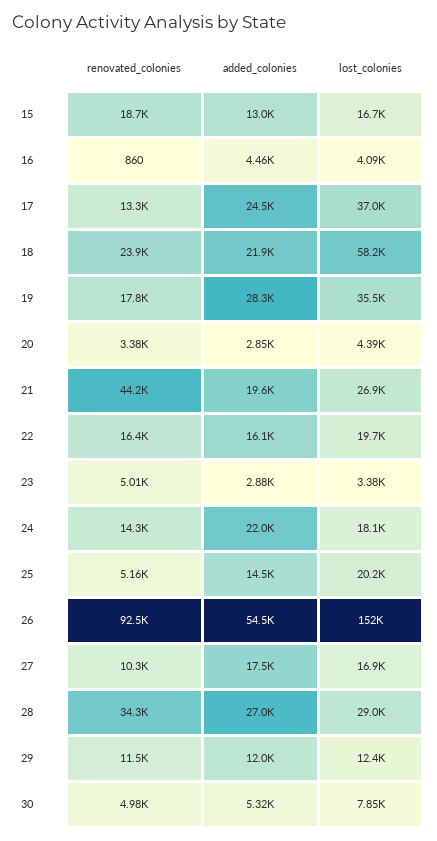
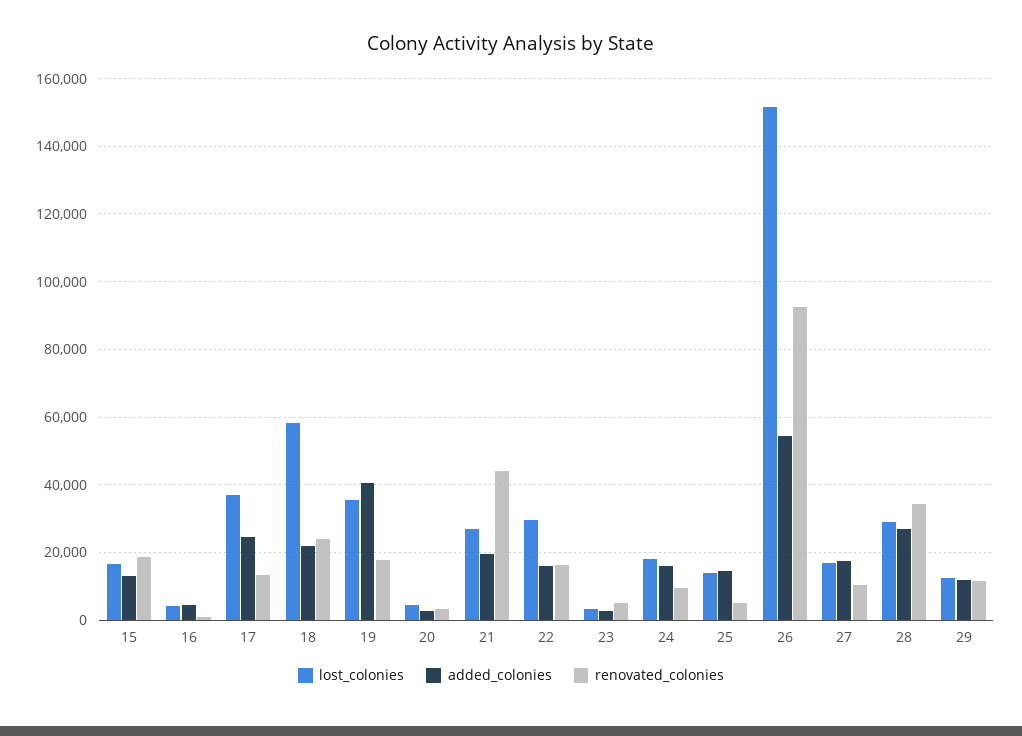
  {
    "renovated_colonies": {
      "15": 18700,
      "16": 860,
      "17": 13300,
      "18": 23900,
      "19": 17800,
      "20": 3380,
      "21": 44200,
      "22": 16400,
      "23": 5010,
-     "24": 14300,
+     "24": 10000,
      "25": 5160,
      "26": 92500,
      "27": 10300,
      "28": 34300,
-     "29": 11500,
+     "29": 11500
-     "30": 4980
    },
    "added_colonies": {
      "15": 13000,
      "16": 4460,
      "17": 24500,
      "18": 21900,
-     "19": 28300,
+     "19": 40000,
      "20": 2850,
      "21": 19600,
      "22": 16100,
      "23": 2880,
-     "24": 22000,
+     "24": 16000,
      "25": 14500,
      "26": 54500,
      "27": 17500,
      "28": 27000,
-     "29": 12000,
+     "29": 12000
-     "30": 5320
    },
    "lost_colonies": {
      "15": 16700,
      "16": 4090,
      "17": 37000,
      "18": 58200,
      "19": 35500,
      "20": 4390,
      "21": 26900,
-     "22": 19700,
+     "22": 30000,
      "23": 3380,
      "24": 18100,
-     "25": 20200,
+     "25": 14000,
      "26": 152000,
      "27": 16900,
      "28": 29000,
-     "29": 12400,
+     "29": 12400
-     "30": 7850
    }
  }

